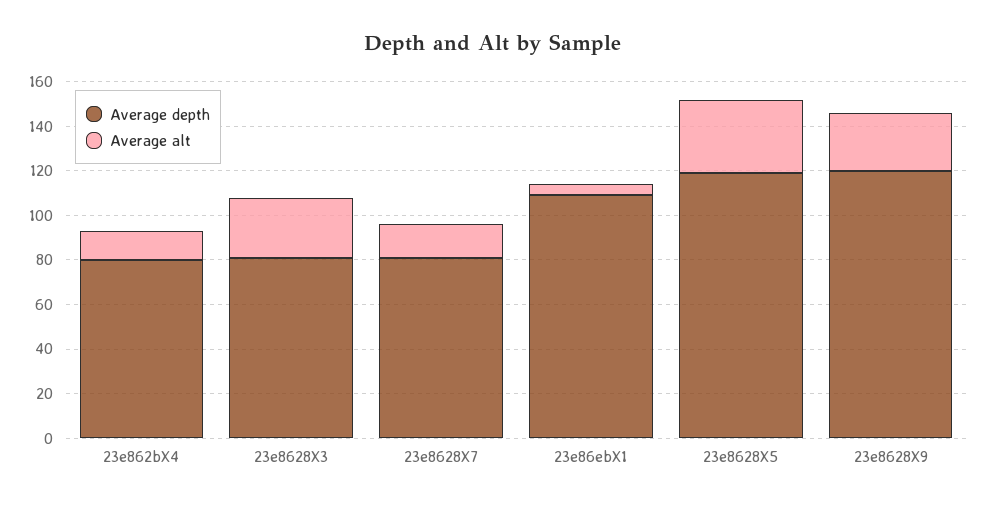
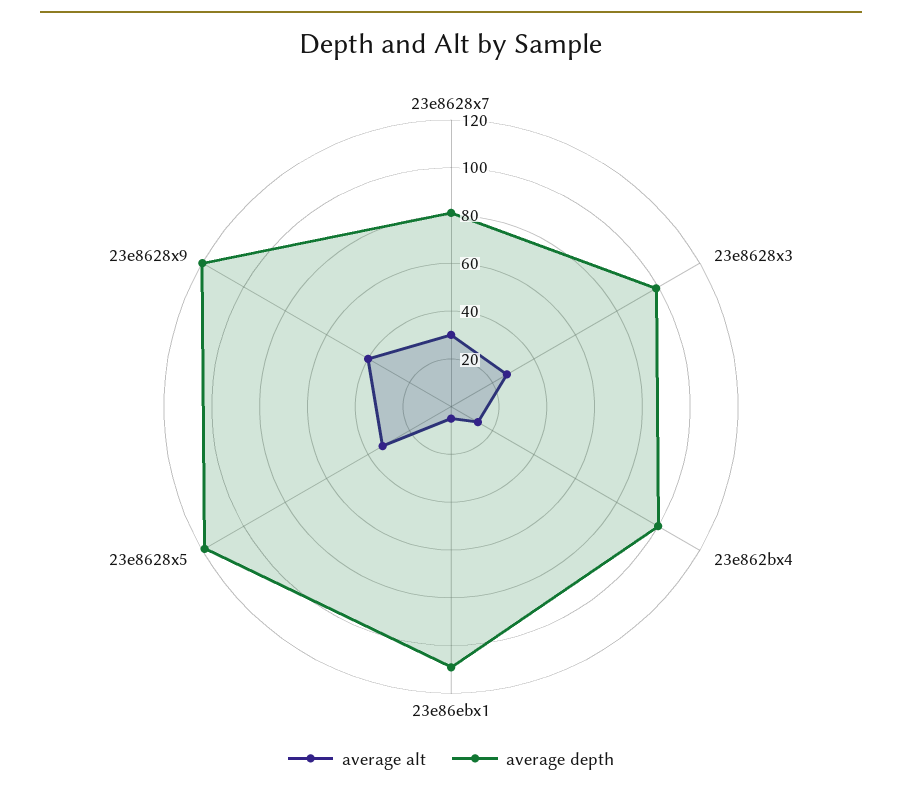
  {
    "Average depth": {
-     "23e862bX4": 80,
+     "23e862bX4": 100,
-     "23e8628X3": 80,
+     "23e8628X3": 100,
      "23e8628X7": 80,
      "23e86ebX1": 110,
      "23e8628X5": 120,
      "23e8628X9": 120
    },
    "Average alt": {
      "23e862bX4": 15,
      "23e8628X3": 25,
-     "23e8628X7": 15,
+     "23e8628X7": 30,
      "23e86ebX1": 5,
      "23e8628X5": 35,
-     "23e8628X9": 25
+     "23e8628X9": 40
    }
  }

